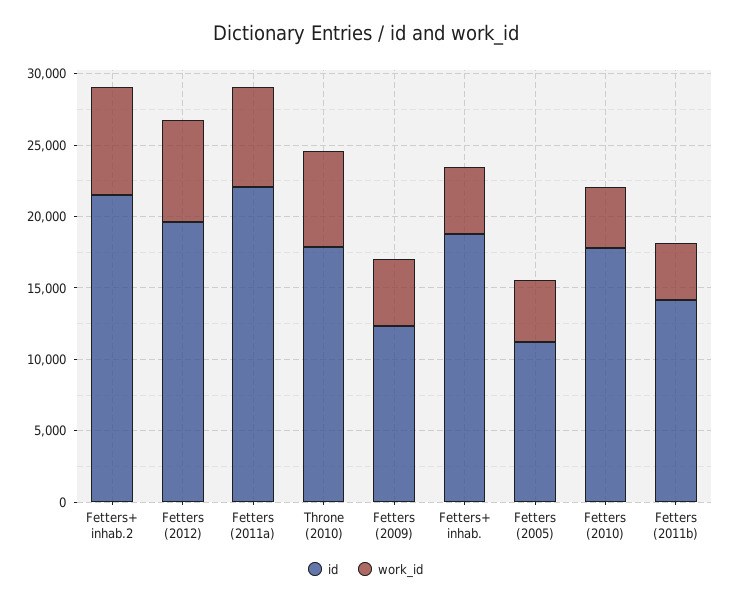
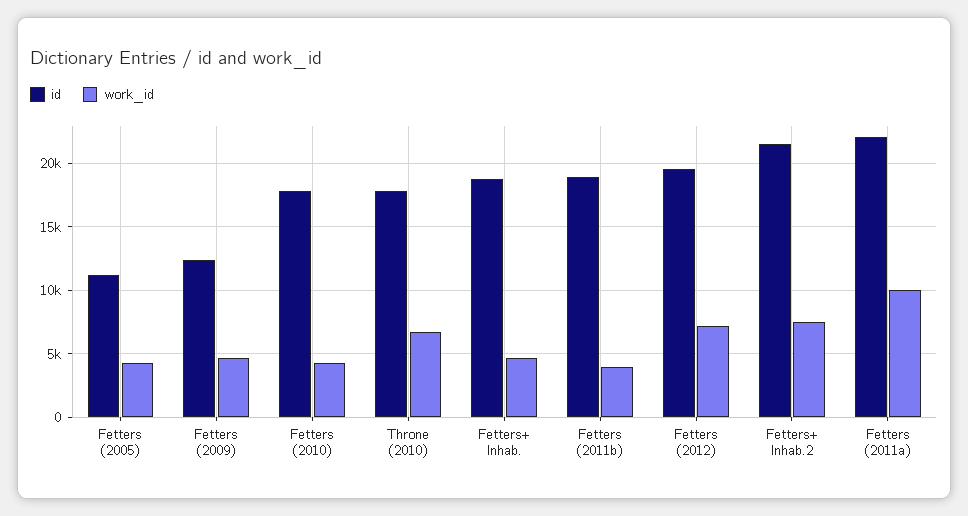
  {
    "id": {
      "Fetters+ inhab.2": 21500,
      "Fetters (2012)": 19500,
      "Fetters (2011a)": 22000,
      "Throne (2010)": 18000,
      "Fetters (2009)": 12500,
      "Fetters+ inhab.": 18500,
      "Fetters (2005)": 11000,
      "Fetters (2010)": 18000,
-     "Fetters (2011b)": 14000
+     "Fetters (2011b)": 19000
    },
    "work_id": {
      "Fetters+ inhab.2": 7500,
      "Fetters (2012)": 7000,
-     "Fetters (2011a)": 7000,
+     "Fetters (2011a)": 10000,
      "Throne (2010)": 6500,
      "Fetters (2009)": 4500,
      "Fetters+ inhab.": 4500,
      "Fetters (2005)": 4500,
      "Fetters (2010)": 4500,
      "Fetters (2011b)": 4000
    }
  }

